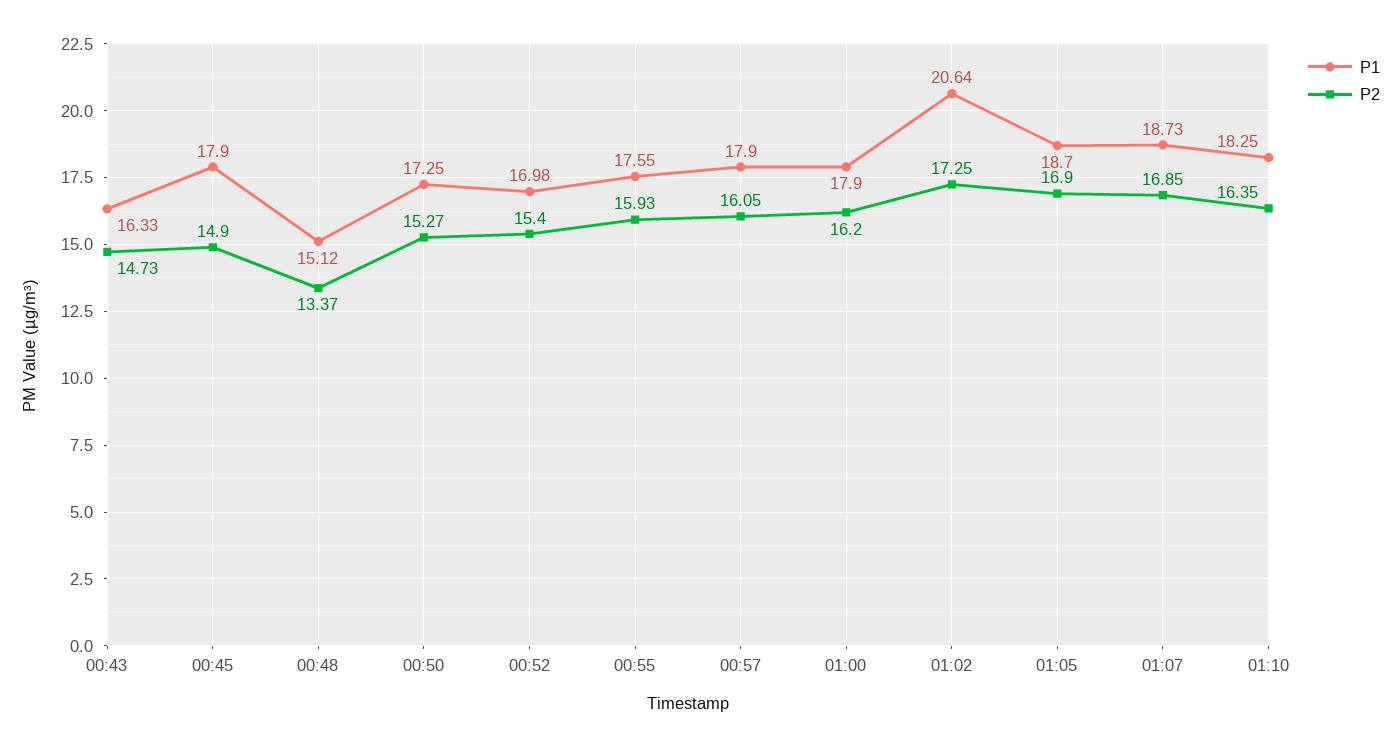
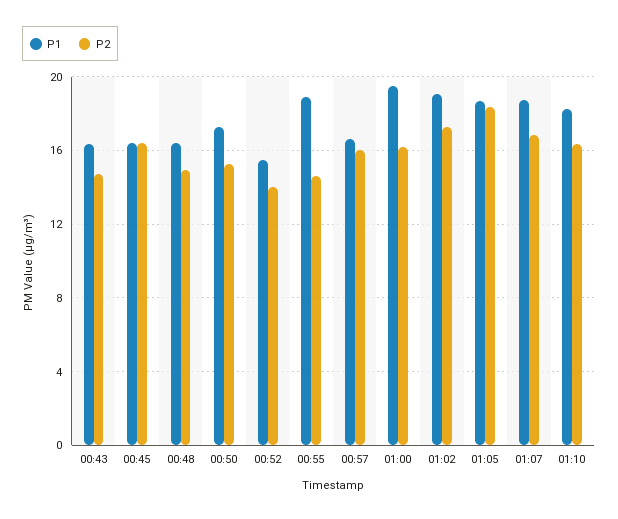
  {
    "P1": {
      "00:43": 16.33,
-     "00:45": 17.9,
+     "00:45": 16.5,
-     "00:48": 15.12,
+     "00:48": 16.5,
      "00:50": 17.25,
-     "00:52": 16.98,
+     "00:52": 15.5,
-     "00:55": 17.55,
+     "00:55": 19,
-     "00:57": 17.9,
+     "00:57": 16.5,
-     "01:00": 17.9,
+     "01:00": 19.5,
-     "01:02": 20.64,
+     "01:02": 19,
      "01:05": 18.7,
      "01:07": 18.73,
      "01:10": 18.25
    },
    "P2": {
      "00:43": 14.73,
-     "00:45": 14.9,
+     "00:45": 16.5,
-     "00:48": 13.37,
+     "00:48": 15,
      "00:50": 15.27,
-     "00:52": 15.4,
+     "00:52": 14,
-     "00:55": 15.93,
+     "00:55": 14.5,
      "00:57": 16.05,
      "01:00": 16.2,
      "01:02": 17.25,
-     "01:05": 16.9,
+     "01:05": 18.5,
      "01:07": 16.85,
      "01:10": 16.35
    }
  }

